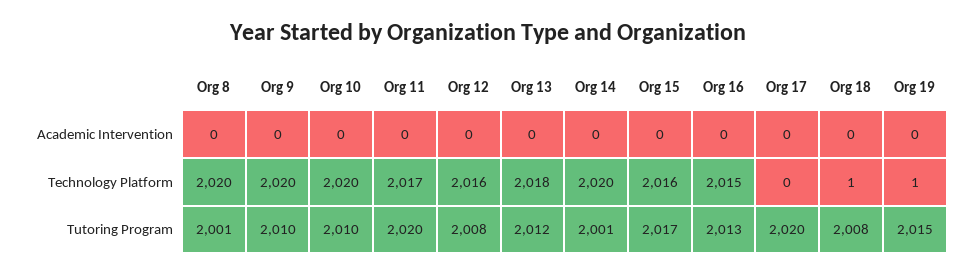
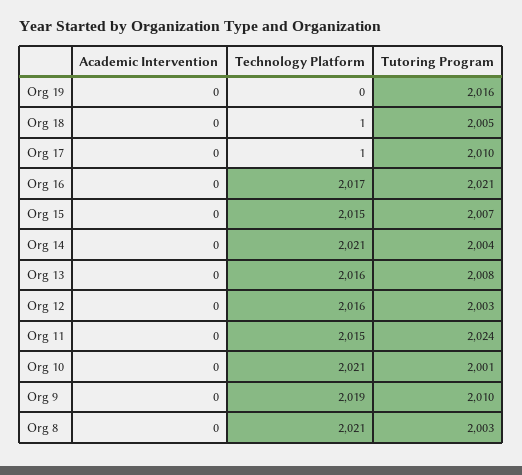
  {
    "Org 8": {
      "Academic Intervention": 0,
-     "Technology Platform": 2020,
+     "Technology Platform": 2021,
-     "Tutoring Program": 2001
+     "Tutoring Program": 2003
    },
    "Org 9": {
      "Academic Intervention": 0,
-     "Technology Platform": 2020,
+     "Technology Platform": 2019,
      "Tutoring Program": 2010
    },
    "Org 10": {
      "Academic Intervention": 0,
-     "Technology Platform": 2020,
+     "Technology Platform": 2021,
-     "Tutoring Program": 2010
+     "Tutoring Program": 2001
    },
    "Org 11": {
      "Academic Intervention": 0,
-     "Technology Platform": 2017,
+     "Technology Platform": 2015,
-     "Tutoring Program": 2020
+     "Tutoring Program": 2024
    },
    "Org 12": {
      "Academic Intervention": 0,
      "Technology Platform": 2016,
-     "Tutoring Program": 2008
+     "Tutoring Program": 2003
    },
    "Org 13": {
      "Academic Intervention": 0,
-     "Technology Platform": 2018,
+     "Technology Platform": 2016,
-     "Tutoring Program": 2012
+     "Tutoring Program": 2008
    },
    "Org 14": {
      "Academic Intervention": 0,
-     "Technology Platform": 2020,
+     "Technology Platform": 2021,
-     "Tutoring Program": 2001
+     "Tutoring Program": 2004
    },
    "Org 15": {
      "Academic Intervention": 0,
-     "Technology Platform": 2016,
+     "Technology Platform": 2015,
-     "Tutoring Program": 2017
+     "Tutoring Program": 2007
    },
    "Org 16": {
      "Academic Intervention": 0,
-     "Technology Platform": 2015,
+     "Technology Platform": 2017,
-     "Tutoring Program": 2013
+     "Tutoring Program": 2021
    },
    "Org 17": {
      "Academic Intervention": 0,
-     "Technology Platform": 0,
+     "Technology Platform": 1,
-     "Tutoring Program": 2020
+     "Tutoring Program": 2010
    },
    "Org 18": {
      "Academic Intervention": 0,
      "Technology Platform": 1,
-     "Tutoring Program": 2008
+     "Tutoring Program": 2005
    },
    "Org 19": {
      "Academic Intervention": 0,
-     "Technology Platform": 1,
+     "Technology Platform": 0,
-     "Tutoring Program": 2015
+     "Tutoring Program": 2016
    }
  }

